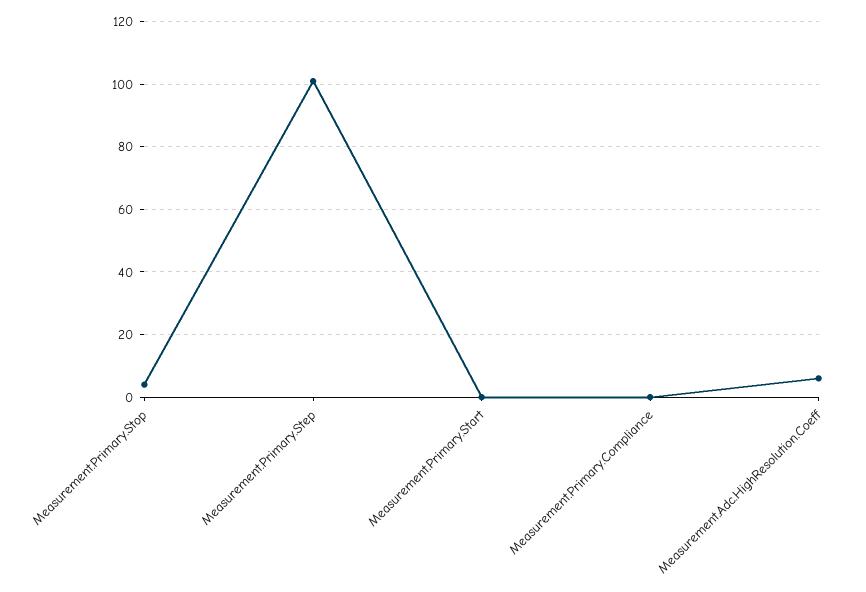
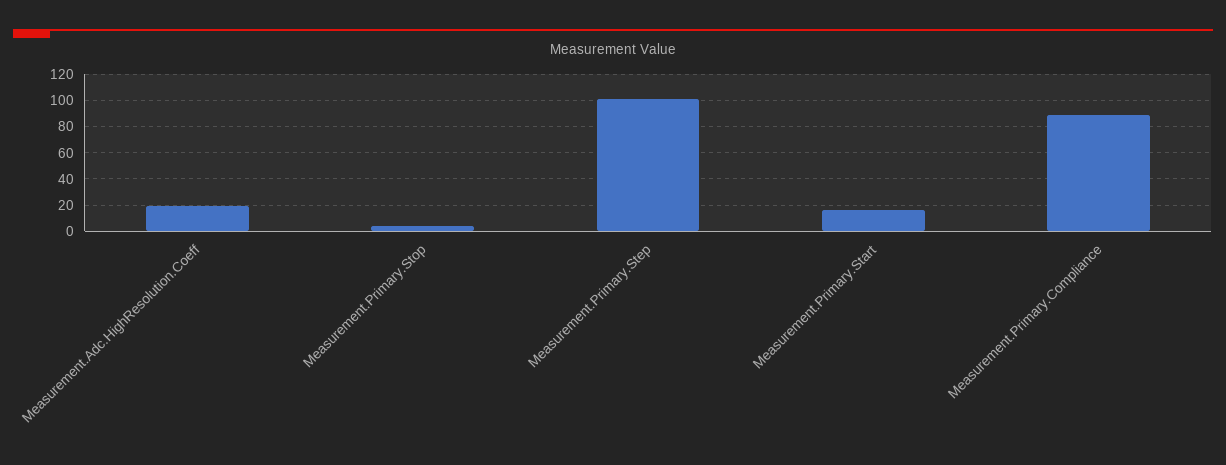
  {
    "Measurement.Primary.Stop": 5,
    "Measurement.Primary.Step": 100,
-   "Measurement.Primary.Start": 0,
+   "Measurement.Primary.Start": 15,
-   "Measurement.Primary.Compliance": 0,
+   "Measurement.Primary.Compliance": 90,
-   "Measurement.Adc.HighResolution.Coeff": 5
+   "Measurement.Adc.HighResolution.Coeff": 20
  }

